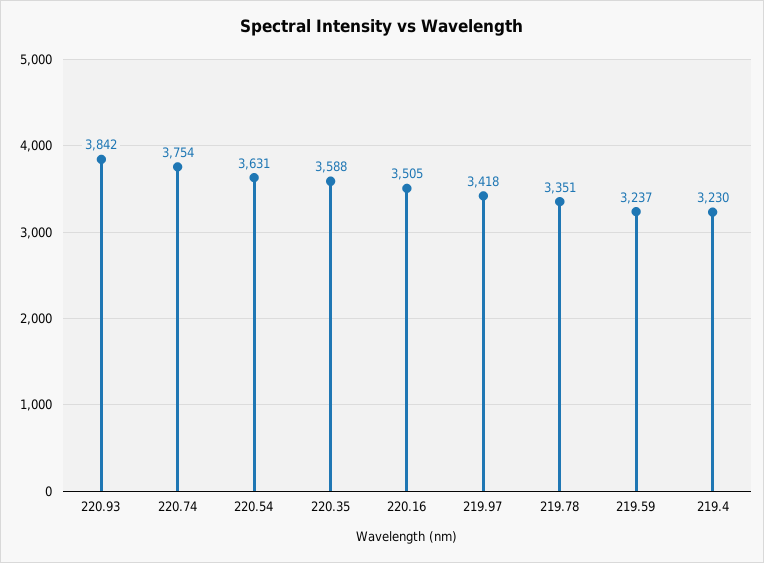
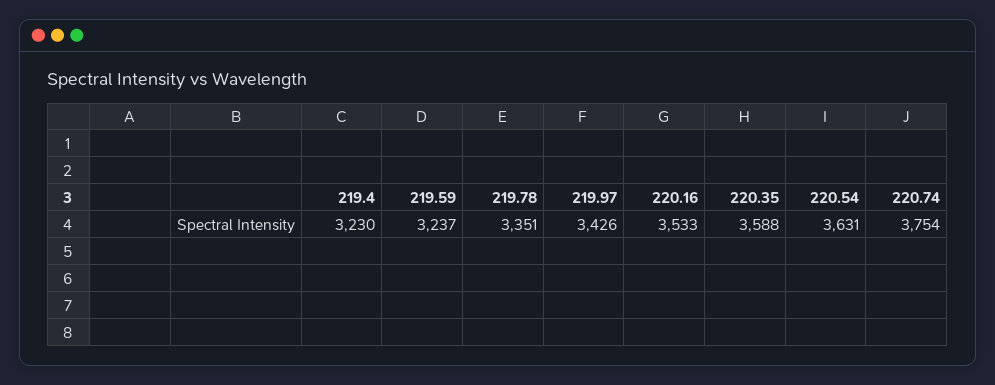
  {
-   "220.93": 3842,
    "220.74": 3754,
    "220.54": 3631,
    "220.35": 3588,
-   "220.16": 3505,
+   "220.16": 3533,
-   "219.97": 3418,
+   "219.97": 3426,
    "219.78": 3351,
    "219.59": 3237,
    "219.4": 3230
  }

